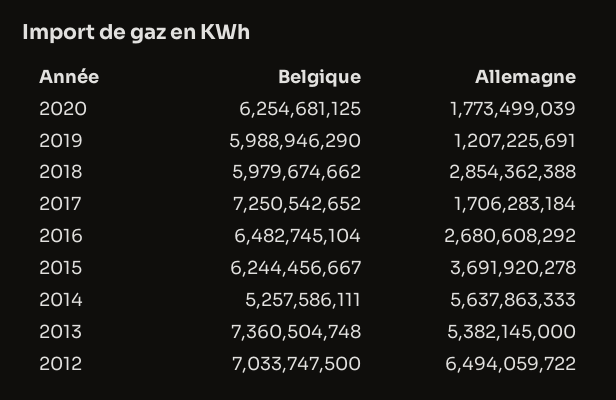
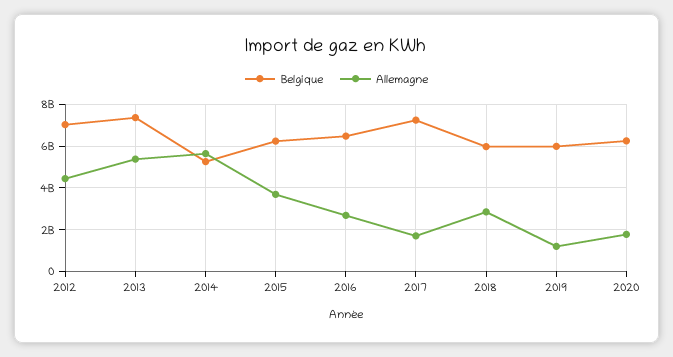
  {
    "Belgique": {
      "2020": 6254681125,
      "2019": 5988946290,
      "2018": 5979674662,
      "2017": 7250542652,
      "2016": 6482745104,
      "2015": 6244456667,
      "2014": 5257586111,
      "2013": 7360504748,
      "2012": 7033747500
    },
    "Allemagne": {
      "2020": 1773499039,
      "2019": 1207225691,
      "2018": 2854362388,
      "2017": 1706283184,
      "2016": 2680608292,
      "2015": 3691920278,
      "2014": 5637863333,
      "2013": 5382145000,
-     "2012": 6494059722
+     "2012": 4500000000
    }
  }

